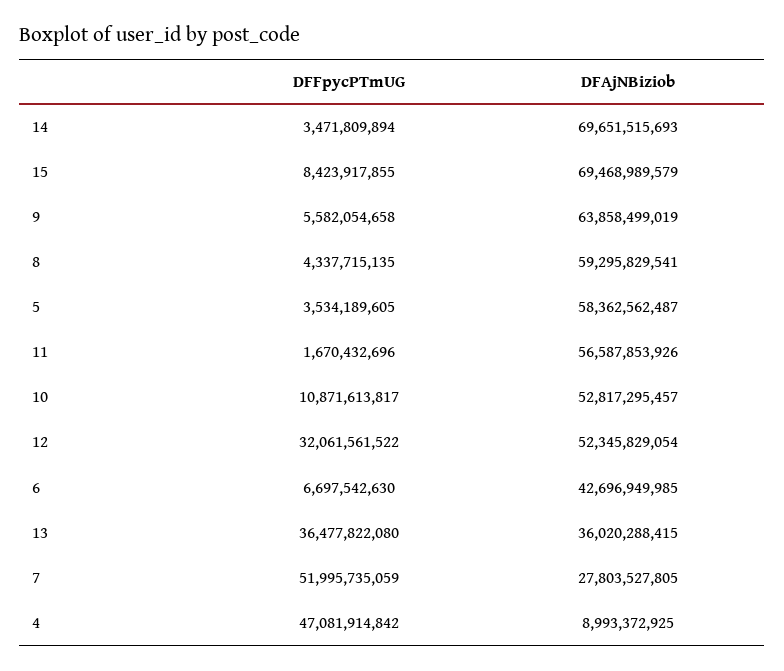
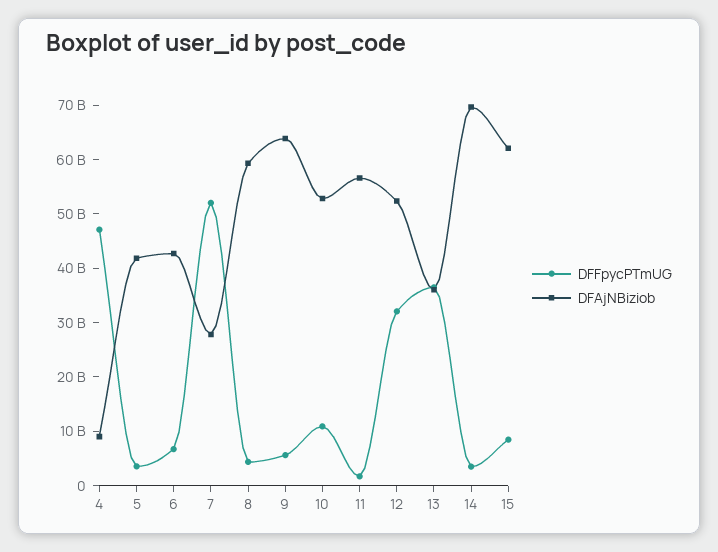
  {
    "DFFpycPTmUG": {
      "14": 3471809894,
      "15": 8423917855,
      "9": 5582054658,
      "8": 4337715135,
      "5": 3534189605,
      "11": 1670432696,
      "10": 10871613817,
      "12": 32061561522,
      "6": 6697542630,
      "13": 36477822080,
      "7": 51995735059,
      "4": 47081914842
    },
    "DFAjNBiziob": {
      "14": 69651515693,
-     "15": 69468989579,
+     "15": 62000000000,
      "9": 63858499019,
      "8": 59295829541,
-     "5": 58362562487,
+     "5": 42000000000,
      "11": 56587853926,
      "10": 52817295457,
      "12": 52345829054,
      "6": 42696949985,
      "13": 36020288415,
      "7": 27803527805,
      "4": 8993372925
    }
  }

